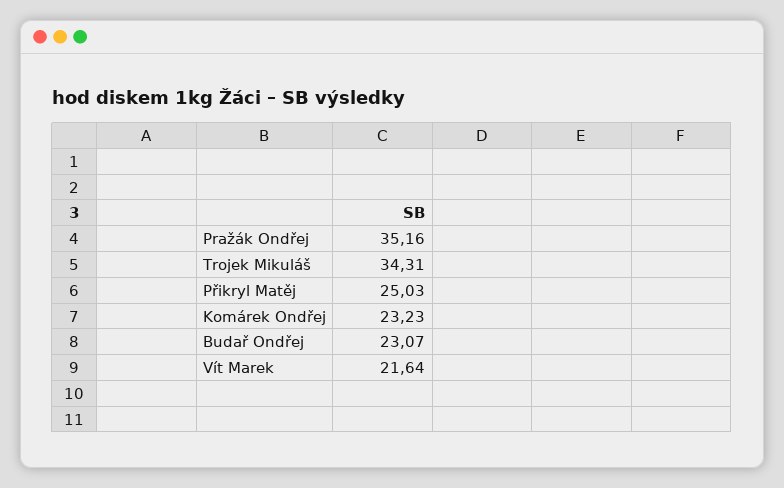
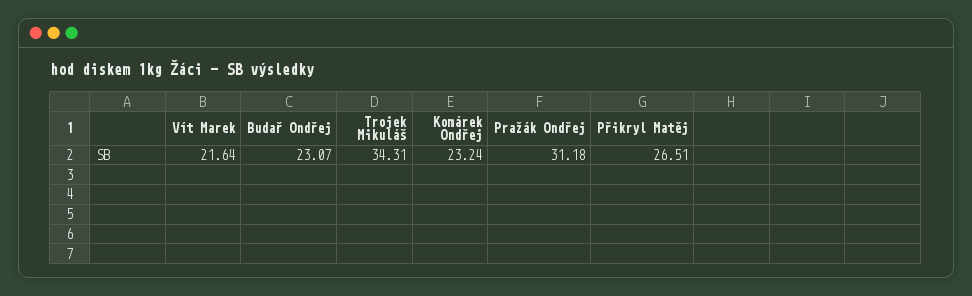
  {
-   "Pražák Ondřej": 35.16,
+   "Pražák Ondřej": 31.18,
    "Trojek Mikuláš": 34.31,
-   "Přikryl Matěj": 25.03,
+   "Přikryl Matěj": 26.51,
-   "Komárek Ondřej": 23.23,
+   "Komárek Ondřej": 23.24,
    "Budař Ondřej": 23.07,
    "Vít Marek": 21.64
  }

